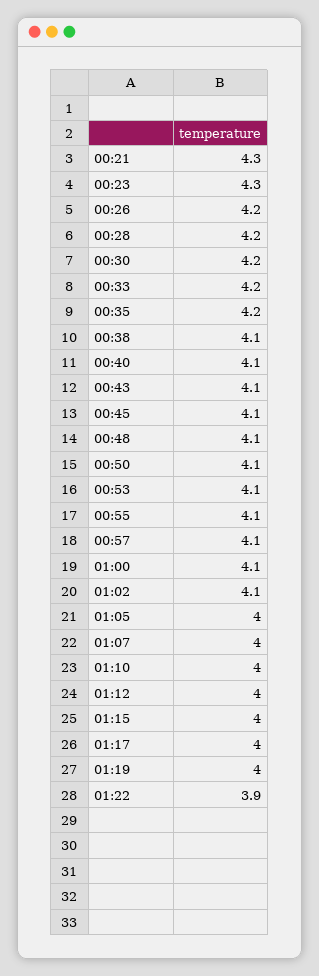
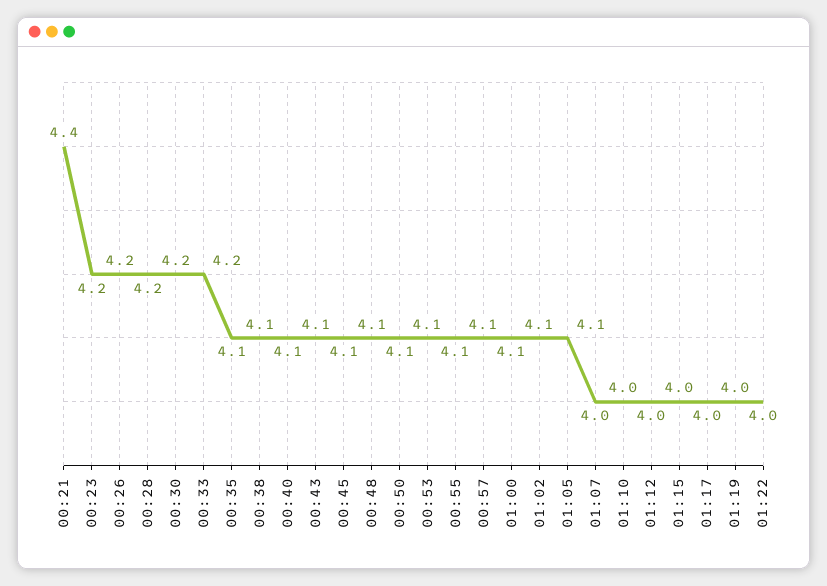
  {
-   "00:21": 4.3,
+   "00:21": 4.4,
-   "00:23": 4.3,
+   "00:23": 4.2,
    "00:26": 4.2,
    "00:28": 4.2,
    "00:30": 4.2,
    "00:33": 4.2,
-   "00:35": 4.2,
+   "00:35": 4.1,
    "00:38": 4.1,
    "00:40": 4.1,
    "00:43": 4.1,
    "00:45": 4.1,
    "00:48": 4.1,
    "00:50": 4.1,
    "00:53": 4.1,
    "00:55": 4.1,
    "00:57": 4.1,
    "01:00": 4.1,
    "01:02": 4.1,
-   "01:05": 4,
+   "01:05": 4.1,
    "01:07": 4,
    "01:10": 4,
    "01:12": 4,
    "01:15": 4,
    "01:17": 4,
    "01:19": 4,
-   "01:22": 3.9
+   "01:22": 4
  }

